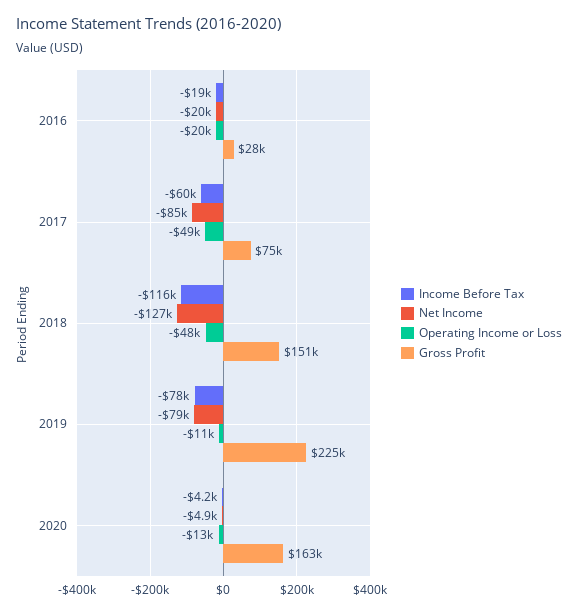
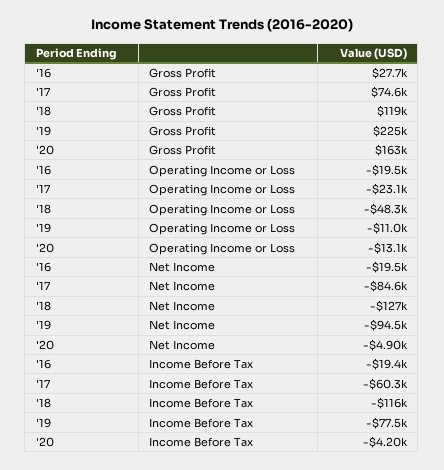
  {
    "Income Before Tax": {
      "2016": -19400,
      "2017": -60300,
      "2018": -116000,
      "2019": -77500,
      "2020": -4200
    },
    "Net Income": {
      "2016": -19500,
      "2017": -84600,
      "2018": -127000,
-     "2019": -79000,
+     "2019": -94500,
      "2020": -4900
    },
    "Operating Income or Loss": {
      "2016": -19500,
-     "2017": -49000,
+     "2017": -23100,
      "2018": -48300,
      "2019": -11000,
      "2020": -13100
    },
    "Gross Profit": {
      "2016": 27700,
      "2017": 74600,
-     "2018": 151000,
+     "2018": 119000,
      "2019": 225000,
      "2020": 163000
    }
  }

